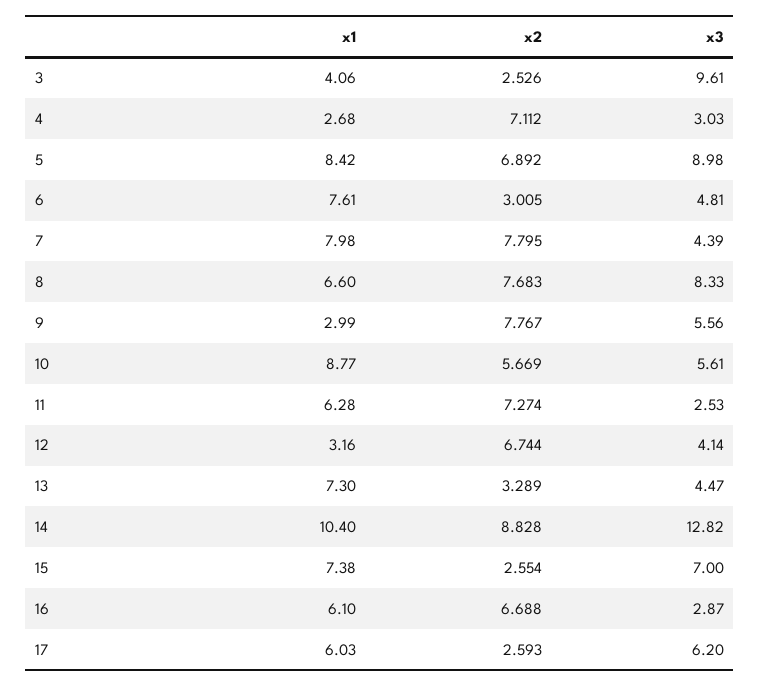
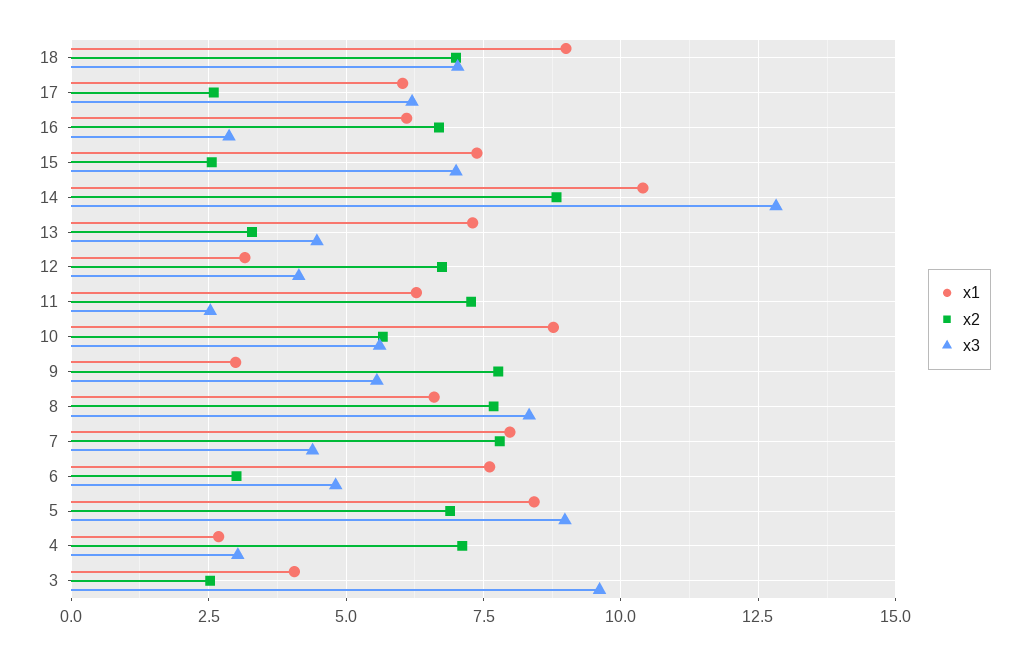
  {
    "x1": {
      "3": 4.06,
      "4": 2.68,
      "5": 8.42,
      "6": 7.61,
      "7": 7.98,
      "8": 6.6,
      "9": 2.99,
      "10": 8.77,
      "11": 6.28,
      "12": 3.16,
      "13": 7.3,
      "14": 10.4,
      "15": 7.38,
      "16": 6.1,
-     "17": 6.03
+     "17": 6.03,
+     "18": 9
    },
    "x2": {
      "3": 2.526,
      "4": 7.112,
      "5": 6.892,
      "6": 3.005,
      "7": 7.795,
      "8": 7.683,
      "9": 7.767,
      "10": 5.669,
      "11": 7.274,
      "12": 6.744,
      "13": 3.289,
      "14": 8.828,
      "15": 2.554,
      "16": 6.688,
-     "17": 2.593
+     "17": 2.593,
+     "18": 7
    },
    "x3": {
      "3": 9.61,
      "4": 3.03,
      "5": 8.98,
      "6": 4.81,
      "7": 4.39,
      "8": 8.33,
      "9": 5.56,
      "10": 5.61,
      "11": 2.53,
      "12": 4.14,
      "13": 4.47,
      "14": 12.82,
      "15": 7,
      "16": 2.87,
-     "17": 6.2
+     "17": 6.2,
+     "18": 7
    }
  }

